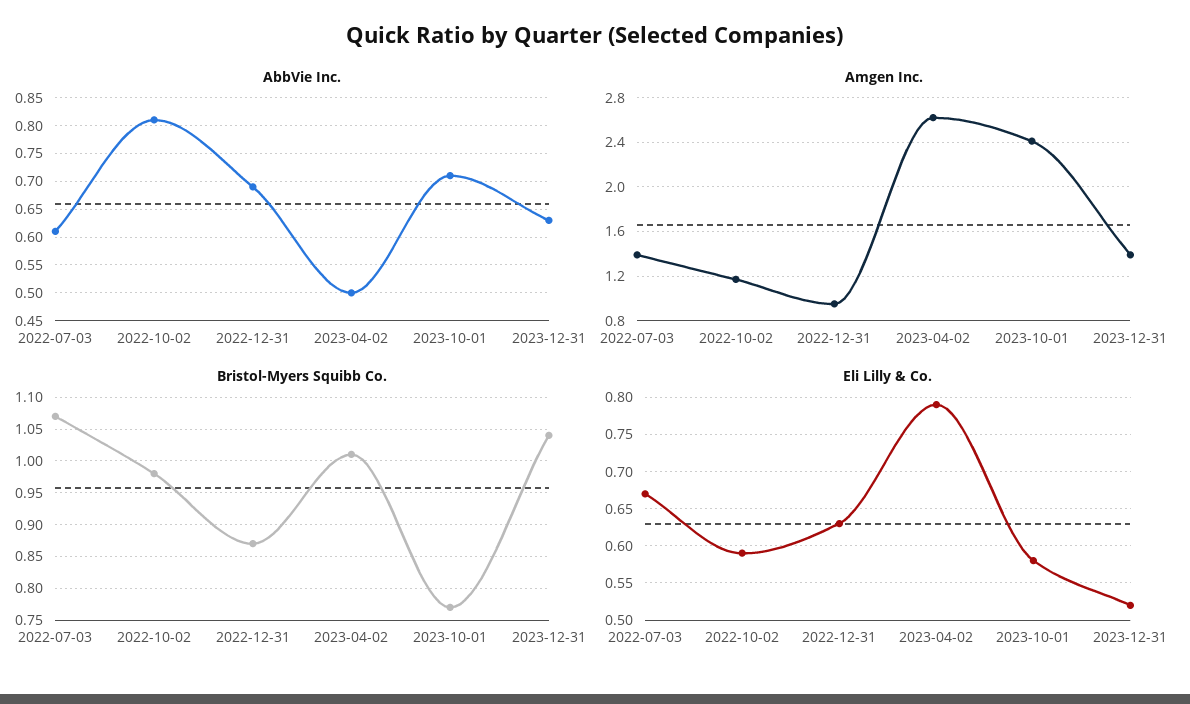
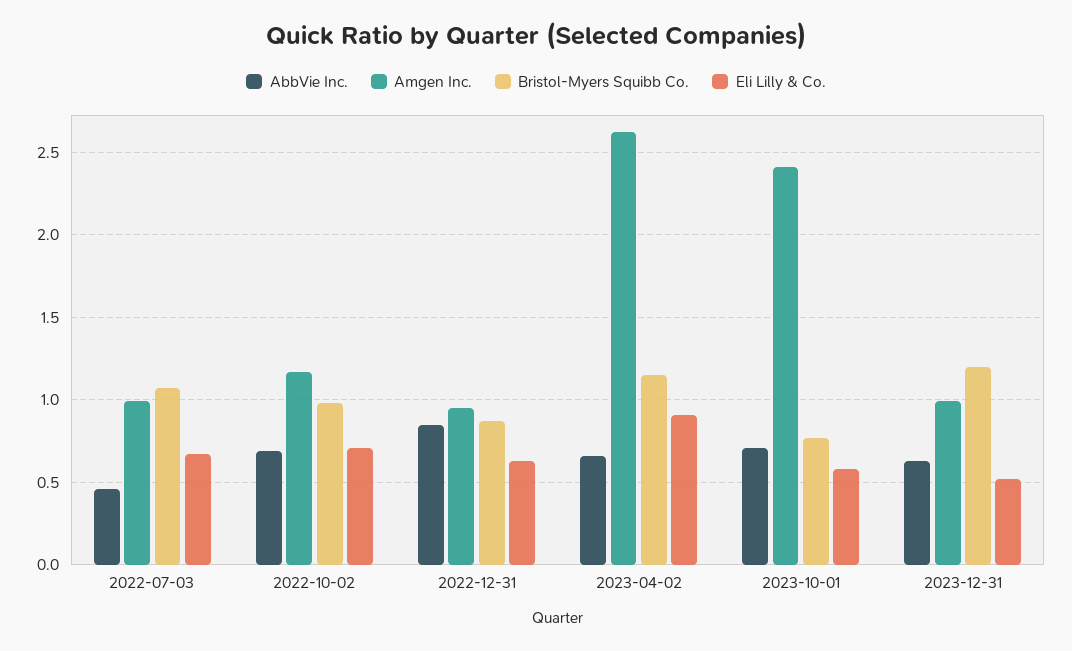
  {
    "AbbVie Inc.": {
-     "2022-07-03": 0.6,
+     "2022-07-03": 0.45,
-     "2022-10-02": 0.8,
+     "2022-10-02": 0.7,
-     "2022-12-31": 0.7,
+     "2022-12-31": 0.85,
-     "2023-04-02": 0.5,
+     "2023-04-02": 0.65,
      "2023-10-01": 0.7,
      "2023-12-31": 0.65
    },
    "Amgen Inc.": {
-     "2022-07-03": 1.4,
+     "2022-07-03": 1,
      "2022-10-02": 1.15,
      "2022-12-31": 0.95,
      "2023-04-02": 2.6,
      "2023-10-01": 2.4,
-     "2023-12-31": 1.4
+     "2023-12-31": 1
    },
    "Bristol-Myers Squibb Co.": {
      "2022-07-03": 1.07,
      "2022-10-02": 0.98,
      "2022-12-31": 0.87,
-     "2023-04-02": 1.01,
+     "2023-04-02": 1.15,
      "2023-10-01": 0.77,
-     "2023-12-31": 1.04
+     "2023-12-31": 1.2
    },
    "Eli Lilly & Co.": {
      "2022-07-03": 0.67,
-     "2022-10-02": 0.59,
+     "2022-10-02": 0.7,
      "2022-12-31": 0.63,
-     "2023-04-02": 0.79,
+     "2023-04-02": 0.9,
      "2023-10-01": 0.58,
      "2023-12-31": 0.52
    }
  }

